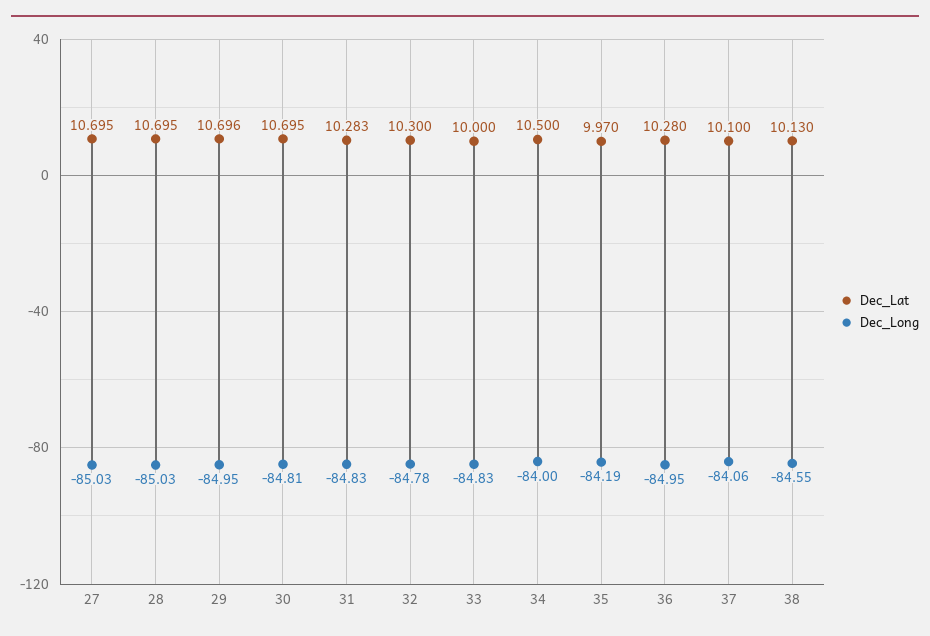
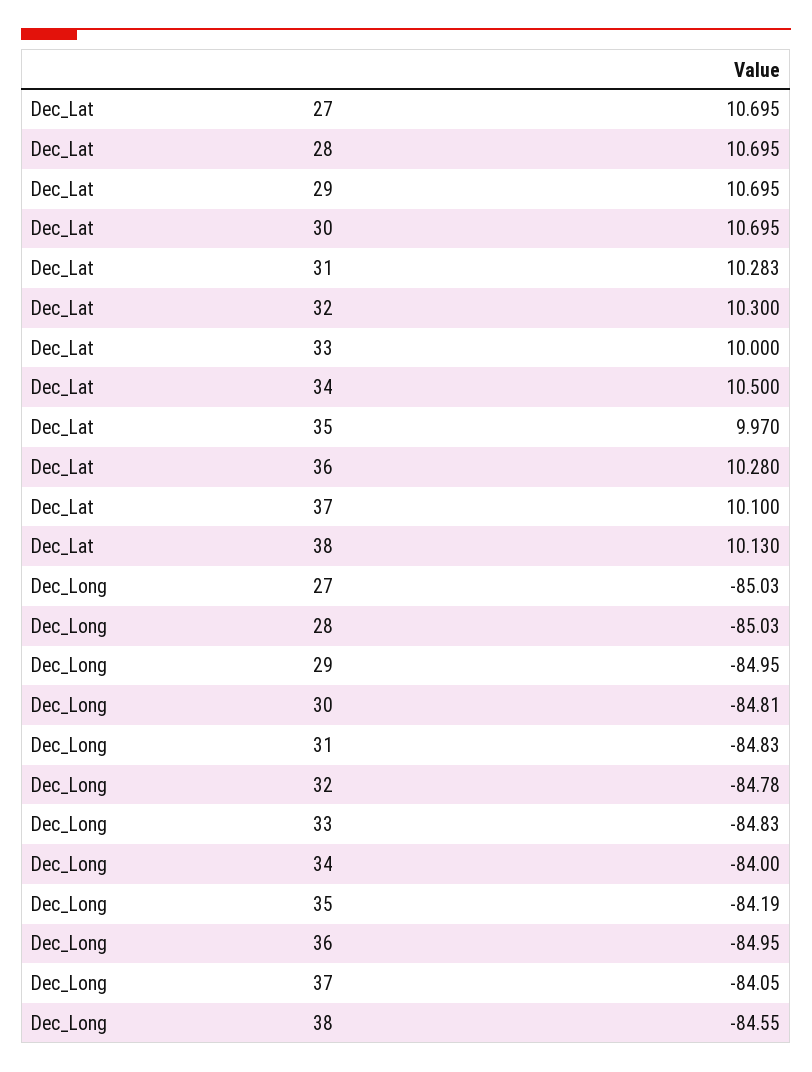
  {
    "Dec_Lat": {
      "27": 10.695,
      "28": 10.695,
-     "29": 10.696,
+     "29": 10.695,
      "30": 10.695,
      "31": 10.283,
      "32": 10.3,
      "33": 10,
      "34": 10.5,
      "35": 9.97,
      "36": 10.28,
      "37": 10.1,
      "38": 10.13
    },
    "Dec_Long": {
      "27": -85.03,
      "28": -85.03,
      "29": -84.95,
      "30": -84.81,
      "31": -84.83,
      "32": -84.78,
      "33": -84.83,
      "34": -84,
      "35": -84.19,
      "36": -84.95,
-     "37": -84.06,
+     "37": -84.05,
      "38": -84.55
    }
  }

